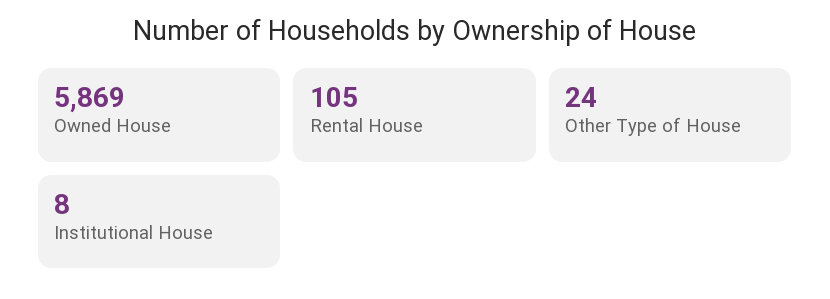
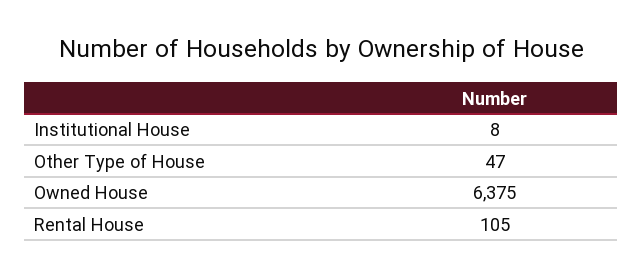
  {
-   "Owned House": 5869,
+   "Owned House": 6375,
    "Rental House": 105,
-   "Other Type of House": 24,
+   "Other Type of House": 47,
    "Institutional House": 8
  }

